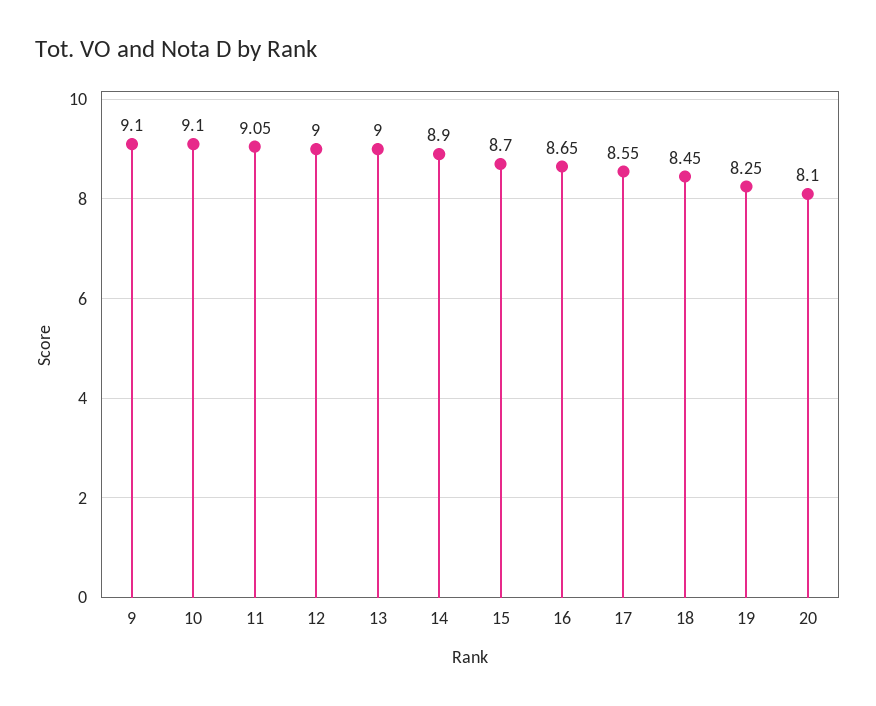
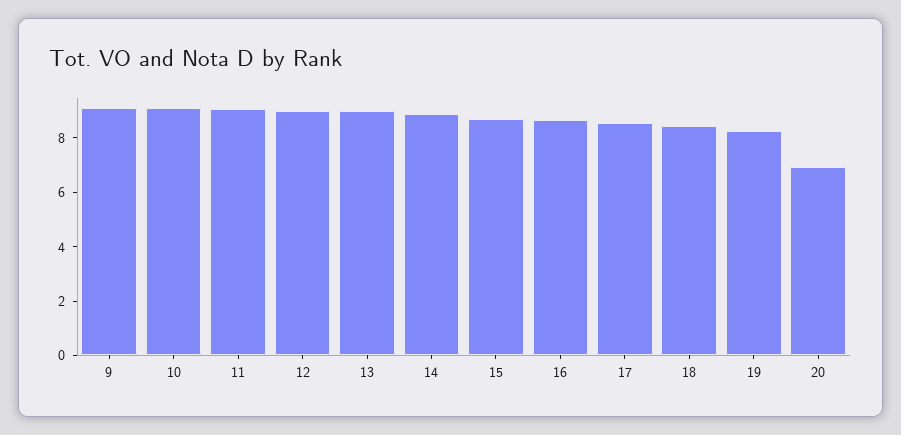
  {
    "9": 9.1,
    "10": 9.1,
    "11": 9.05,
    "12": 9,
    "13": 9,
    "14": 8.9,
    "15": 8.7,
    "16": 8.65,
    "17": 8.55,
    "18": 8.45,
    "19": 8.25,
-   "20": 8.1
+   "20": 7
  }

